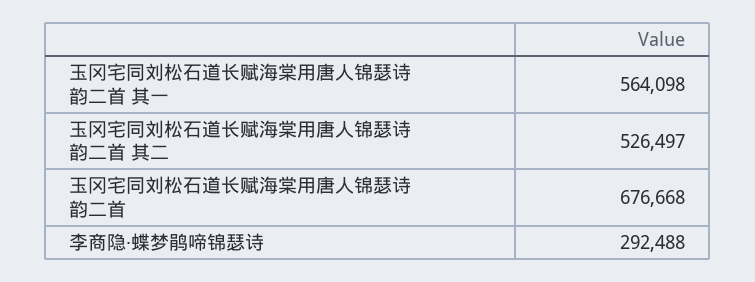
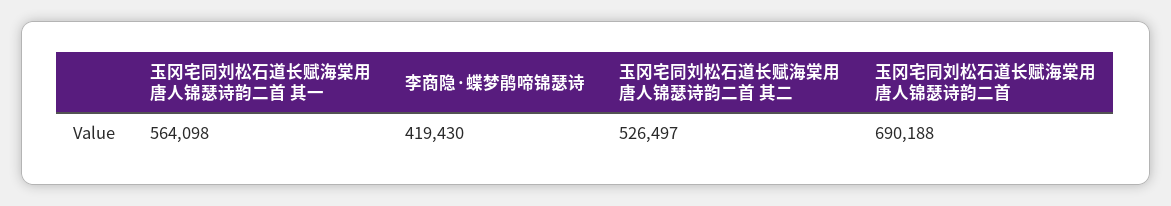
  {
    "玉冈宅同刘松石道长赋海棠用唐人锦瑟诗韵二首 其一": 564098,
    "玉冈宅同刘松石道长赋海棠用唐人锦瑟诗韵二首 其二": 526497,
-   "玉冈宅同刘松石道长赋海棠用唐人锦瑟诗韵二首": 676668,
+   "玉冈宅同刘松石道长赋海棠用唐人锦瑟诗韵二首": 690188,
-   "李商隐·蝶梦鹃啼锦瑟诗": 292488
+   "李商隐·蝶梦鹃啼锦瑟诗": 419430
  }

